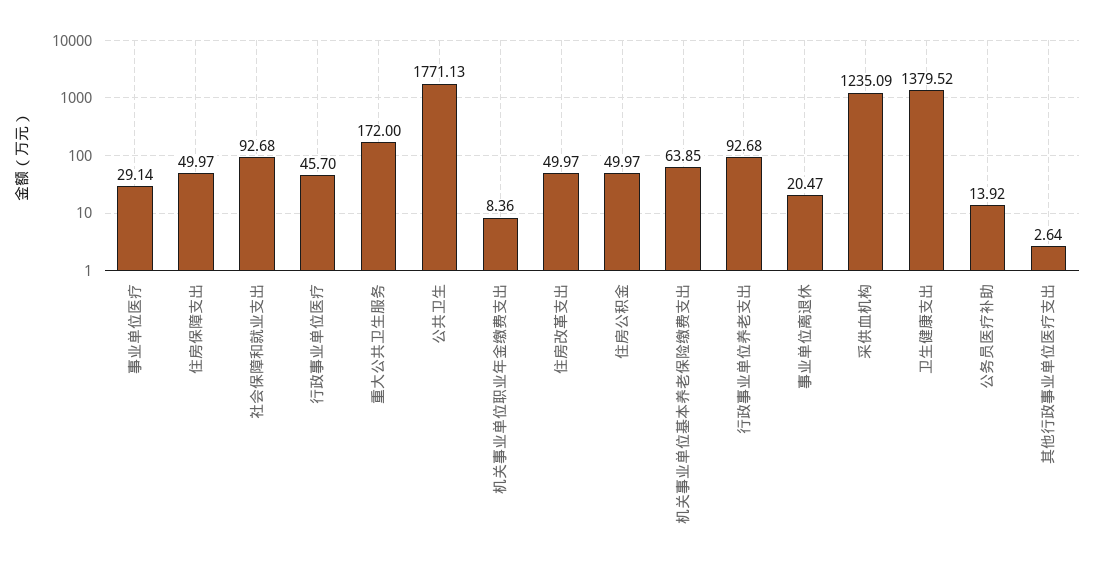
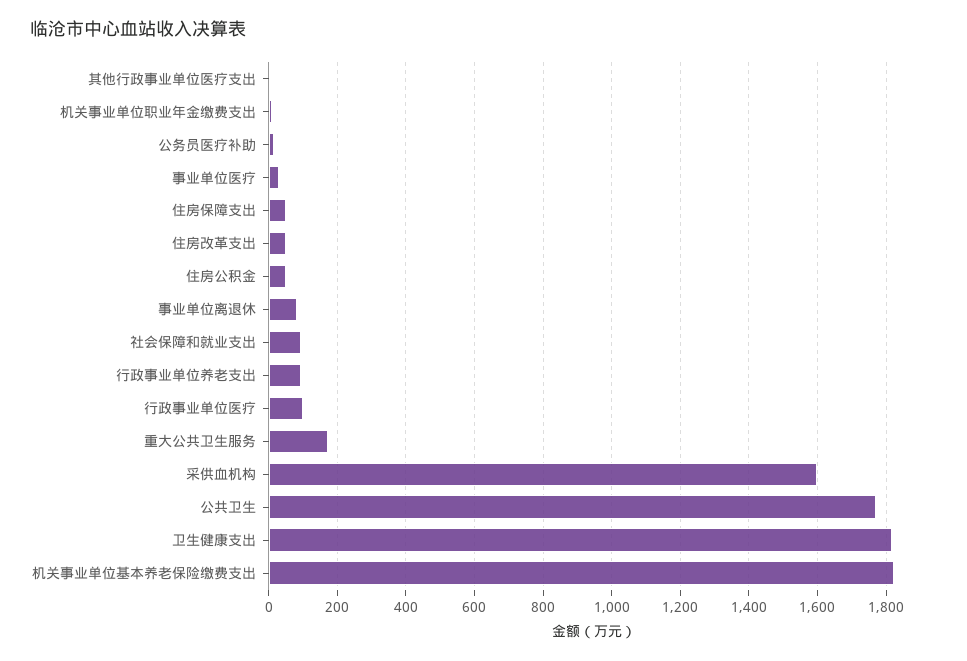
  {
    "事业单位医疗": 29.14,
    "住房保障支出": 49.97,
    "社会保障和就业支出": 92.68,
-   "行政事业单位医疗": 45.7,
+   "行政事业单位医疗": 100,
    "重大公共卫生服务": 172,
    "公共卫生": 1771.13,
    "机关事业单位职业年金缴费支出": 8.36,
    "住房改革支出": 49.97,
    "住房公积金": 49.97,
-   "机关事业单位基本养老保险缴费支出": 63.85,
+   "机关事业单位基本养老保险缴费支出": 1820,
    "行政事业单位养老支出": 92.68,
-   "事业单位离退休": 20.47,
+   "事业单位离退休": 80,
-   "采供血机构": 1235.09,
+   "采供血机构": 1600,
-   "卫生健康支出": 1379.52,
+   "卫生健康支出": 1820,
    "公务员医疗补助": 13.92,
    "其他行政事业单位医疗支出": 2.64
  }

